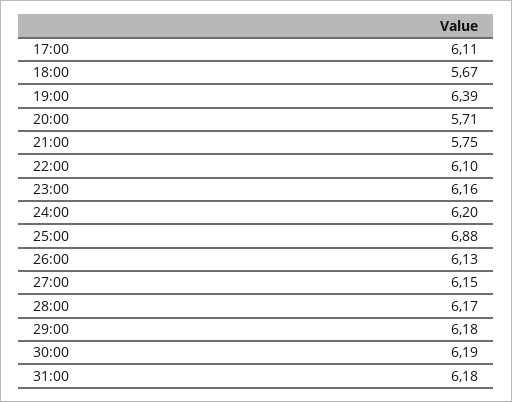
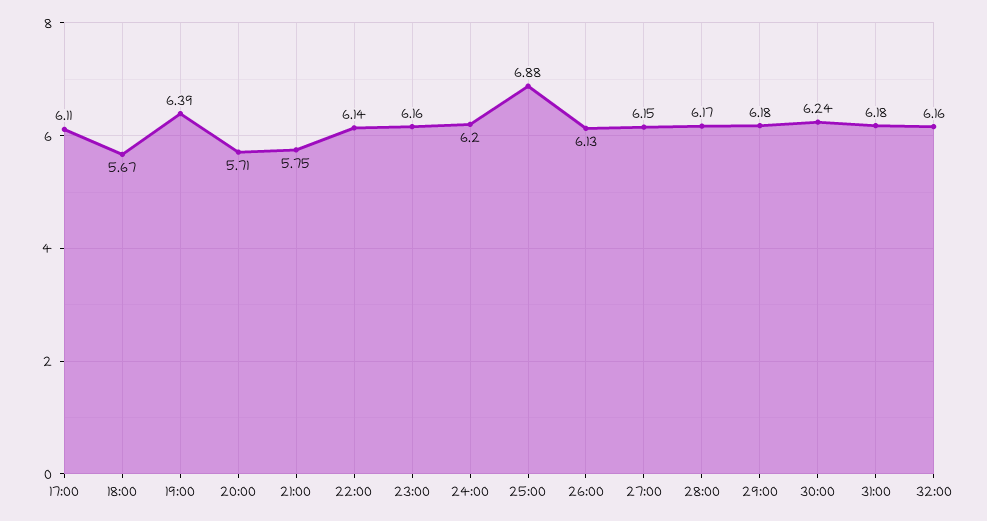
  {
    "17:00": 6.11,
    "18:00": 5.67,
    "19:00": 6.39,
    "20:00": 5.71,
    "21:00": 5.75,
-   "22:00": 6.1,
+   "22:00": 6.14,
    "23:00": 6.16,
    "24:00": 6.2,
    "25:00": 6.88,
    "26:00": 6.13,
    "27:00": 6.15,
    "28:00": 6.17,
    "29:00": 6.18,
-   "30:00": 6.19,
+   "30:00": 6.24,
-   "31:00": 6.18
+   "31:00": 6.18,
+   "32:00": 6.16
  }

